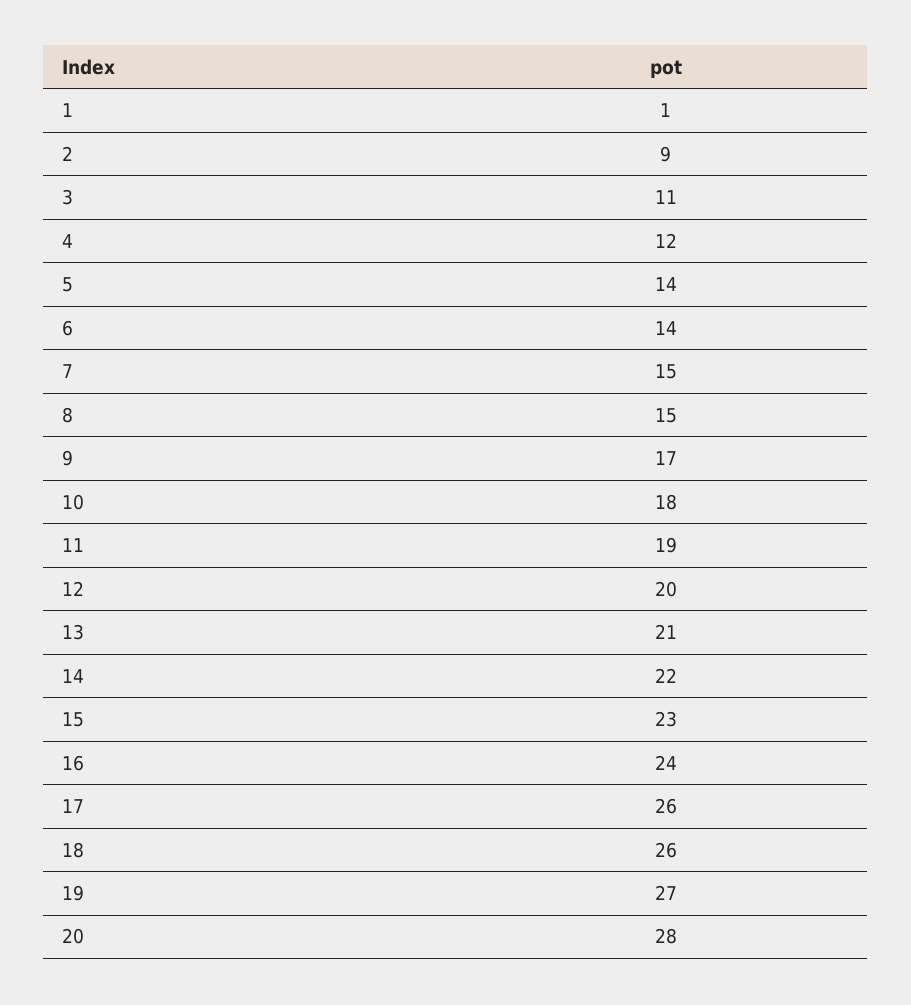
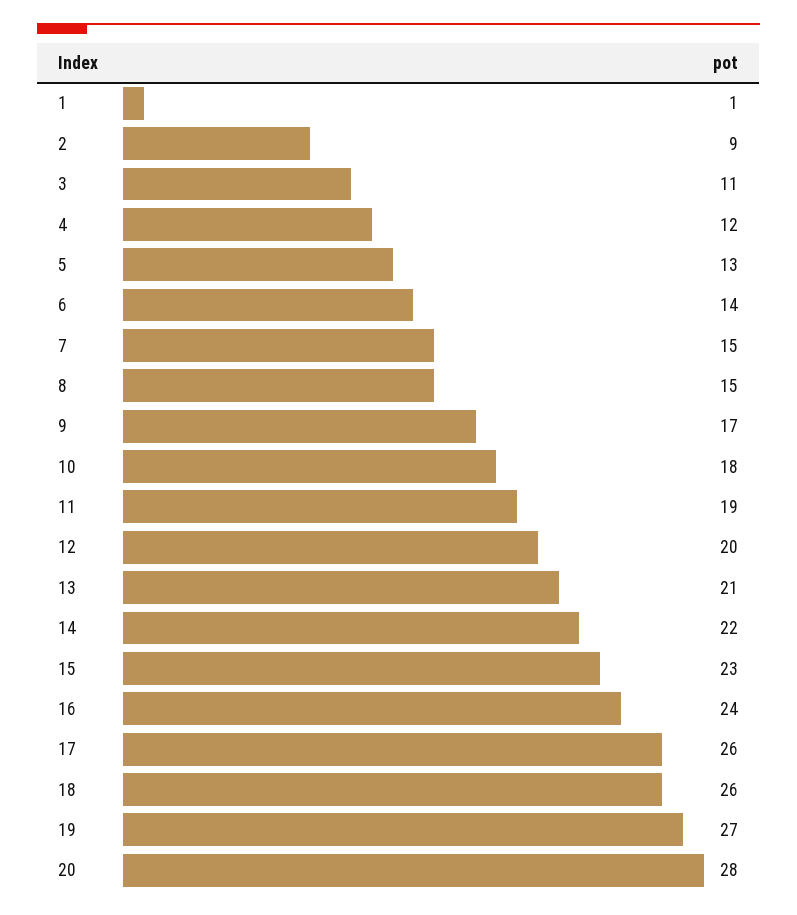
  {
    "1": 1,
    "2": 9,
    "3": 11,
    "4": 12,
-   "5": 14,
+   "5": 13,
    "6": 14,
    "7": 15,
    "8": 15,
    "9": 17,
    "10": 18,
    "11": 19,
    "12": 20,
    "13": 21,
    "14": 22,
    "15": 23,
    "16": 24,
    "17": 26,
    "18": 26,
    "19": 27,
    "20": 28
  }

